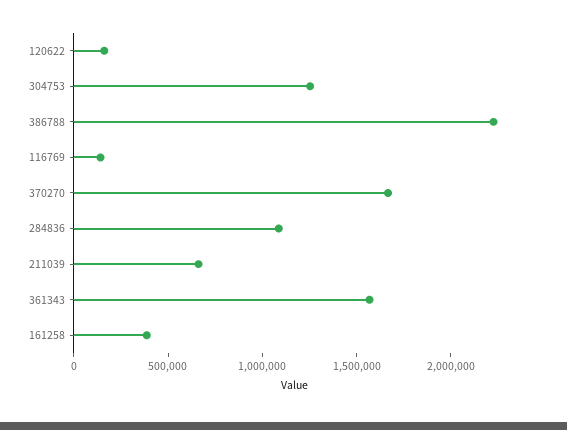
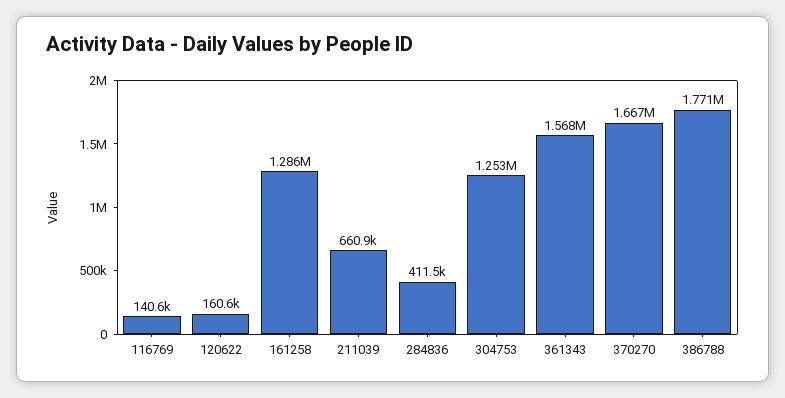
  {
    "120622": 160600,
    "304753": 1253000,
-   "386788": 2200000,
+   "386788": 1771000,
    "116769": 140600,
    "370270": 1667000,
-   "284836": 1100000,
+   "284836": 411500,
    "211039": 660900,
    "361343": 1568000,
-   "161258": 400000
+   "161258": 1286000
  }

